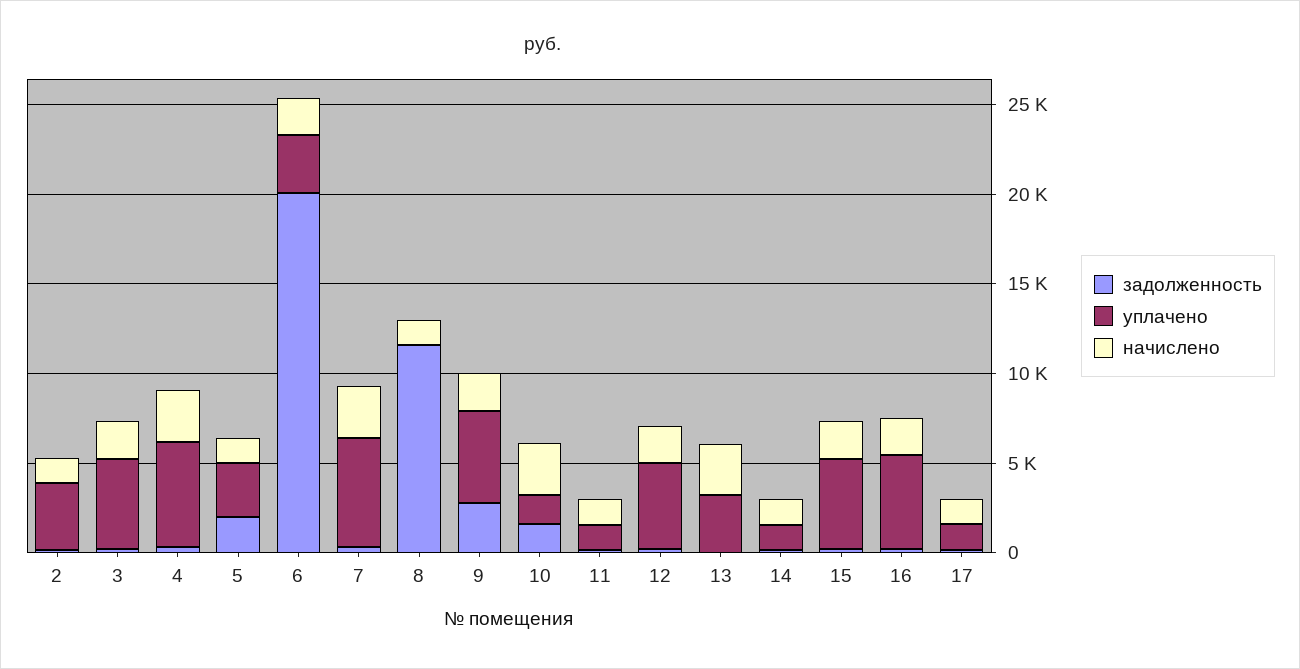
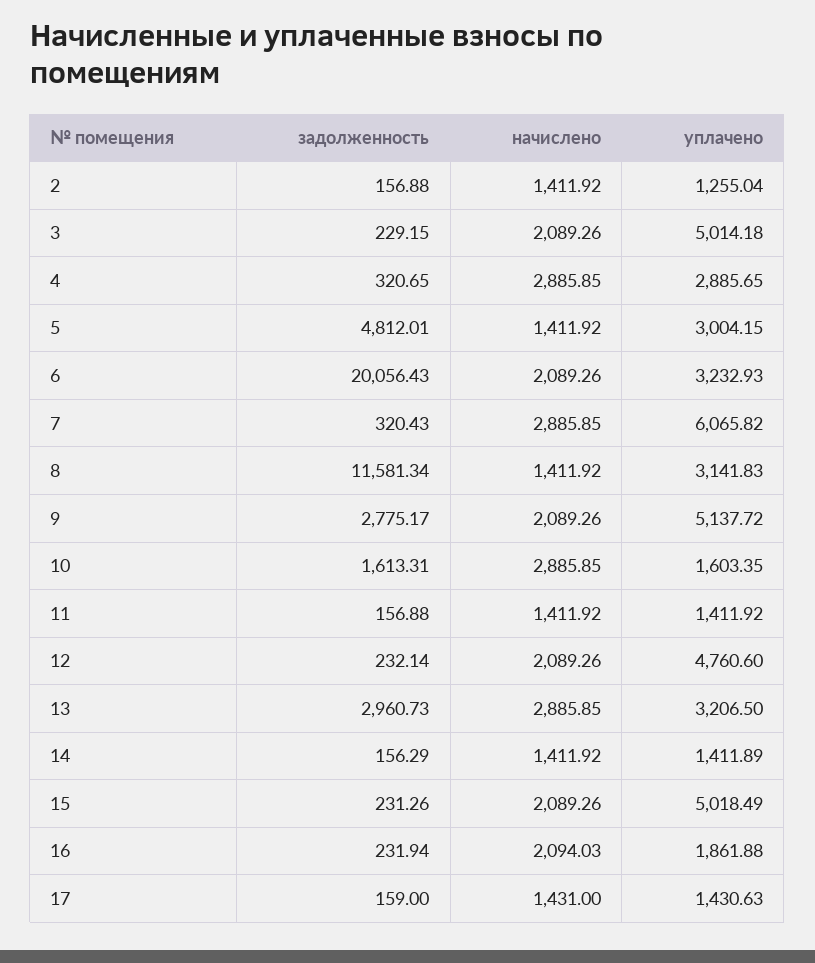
  {
    "задолженность": {
      "2": 156.88,
      "3": 229.15,
      "4": 320.65,
-     "5": 2000,
+     "5": 4812.01,
      "6": 20056.43,
      "7": 320.43,
      "8": 11581.34,
      "9": 2775.17,
      "10": 1613.31,
      "11": 156.88,
      "12": 232.14,
-     "13": 0,
+     "13": 2960.73,
      "14": 156.29,
      "15": 231.26,
      "16": 231.94,
      "17": 159
    },
    "уплачено": {
-     "2": 4000,
+     "2": 1255.04,
      "3": 5014.18,
-     "4": 6000,
+     "4": 2885.65,
      "5": 3004.15,
      "6": 3232.93,
      "7": 6065.82,
-     "8": 0,
+     "8": 3141.83,
      "9": 5137.72,
      "10": 1603.35,
      "11": 1411.92,
      "12": 4760.6,
      "13": 3206.5,
      "14": 1411.89,
      "15": 5018.49,
-     "16": 5000,
+     "16": 1861.88,
      "17": 1430.63
    },
    "начислено": {
      "2": 1411.92,
      "3": 2089.26,
      "4": 2885.85,
      "5": 1411.92,
      "6": 2089.26,
      "7": 2885.85,
      "8": 1411.92,
      "9": 2089.26,
      "10": 2885.85,
      "11": 1411.92,
      "12": 2089.26,
      "13": 2885.85,
      "14": 1411.92,
      "15": 2089.26,
      "16": 2094.03,
      "17": 1431
    }
  }

